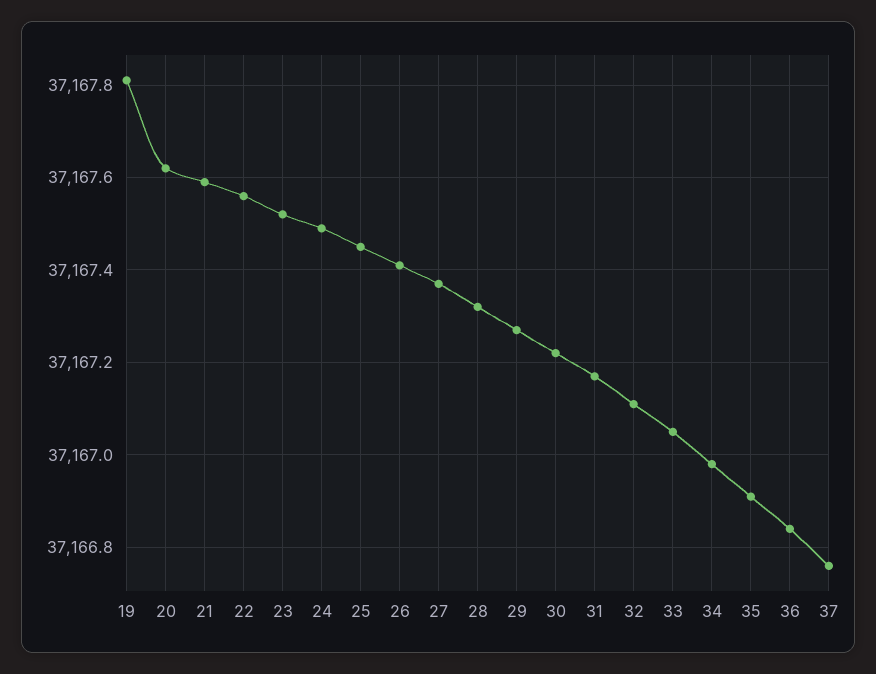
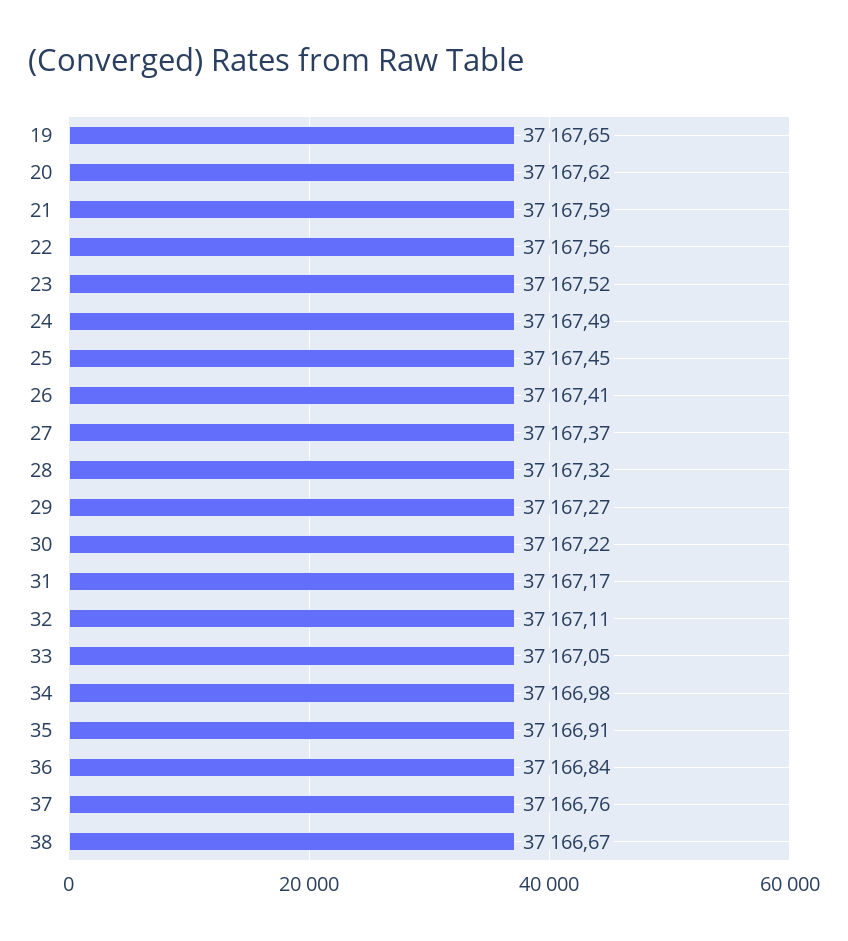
  {
-   "19": 37167.8,
+   "19": 37167.65,
    "20": 37167.62,
    "21": 37167.59,
    "22": 37167.56,
    "23": 37167.52,
    "24": 37167.49,
    "25": 37167.45,
    "26": 37167.41,
    "27": 37167.37,
    "28": 37167.32,
    "29": 37167.27,
    "30": 37167.22,
    "31": 37167.17,
    "32": 37167.11,
    "33": 37167.05,
    "34": 37166.98,
    "35": 37166.91,
    "36": 37166.84,
-   "37": 37166.76
+   "37": 37166.76,
+   "38": 37166.67
  }

